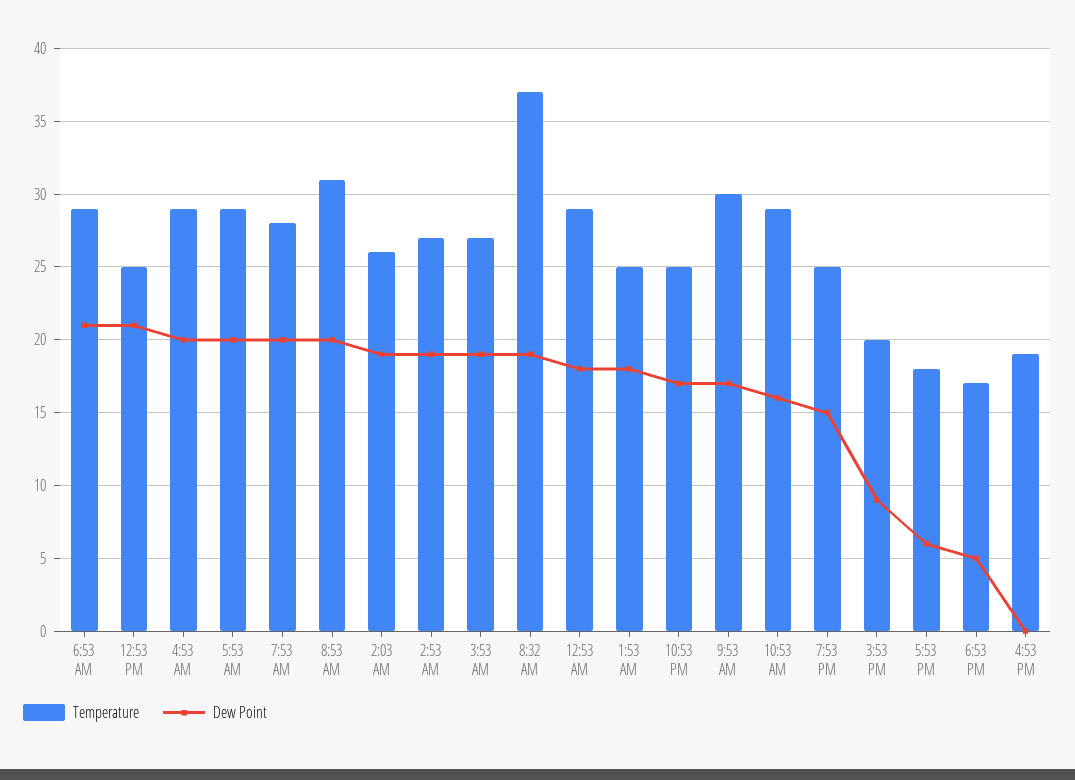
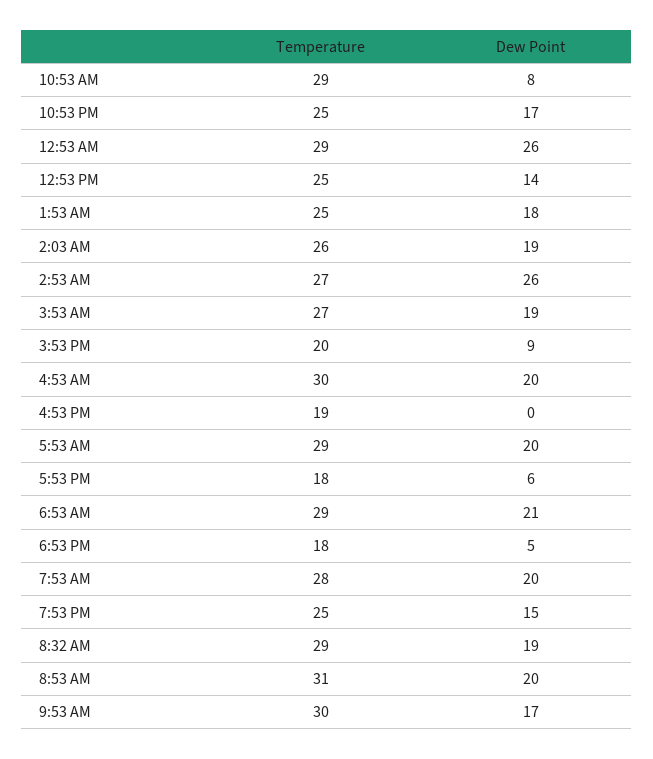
  {
    "Temperature": {
      "6:53 AM": 29,
      "12:53 PM": 25,
-     "4:53 AM": 29,
+     "4:53 AM": 30,
      "5:53 AM": 29,
      "7:53 AM": 28,
      "8:53 AM": 31,
      "2:03 AM": 26,
      "2:53 AM": 27,
      "3:53 AM": 27,
-     "8:32 AM": 37,
+     "8:32 AM": 29,
      "12:53 AM": 29,
      "1:53 AM": 25,
      "10:53 PM": 25,
      "9:53 AM": 30,
      "10:53 AM": 29,
      "7:53 PM": 25,
      "3:53 PM": 20,
      "5:53 PM": 18,
-     "6:53 PM": 17,
+     "6:53 PM": 18,
      "4:53 PM": 19
    },
    "Dew Point": {
      "6:53 AM": 21,
-     "12:53 PM": 21,
+     "12:53 PM": 14,
      "4:53 AM": 20,
      "5:53 AM": 20,
      "7:53 AM": 20,
      "8:53 AM": 20,
      "2:03 AM": 19,
-     "2:53 AM": 19,
+     "2:53 AM": 26,
      "3:53 AM": 19,
      "8:32 AM": 19,
-     "12:53 AM": 18,
+     "12:53 AM": 26,
      "1:53 AM": 18,
      "10:53 PM": 17,
      "9:53 AM": 17,
-     "10:53 AM": 16,
+     "10:53 AM": 8,
      "7:53 PM": 15,
      "3:53 PM": 9,
      "5:53 PM": 6,
      "6:53 PM": 5,
      "4:53 PM": 0
    }
  }

